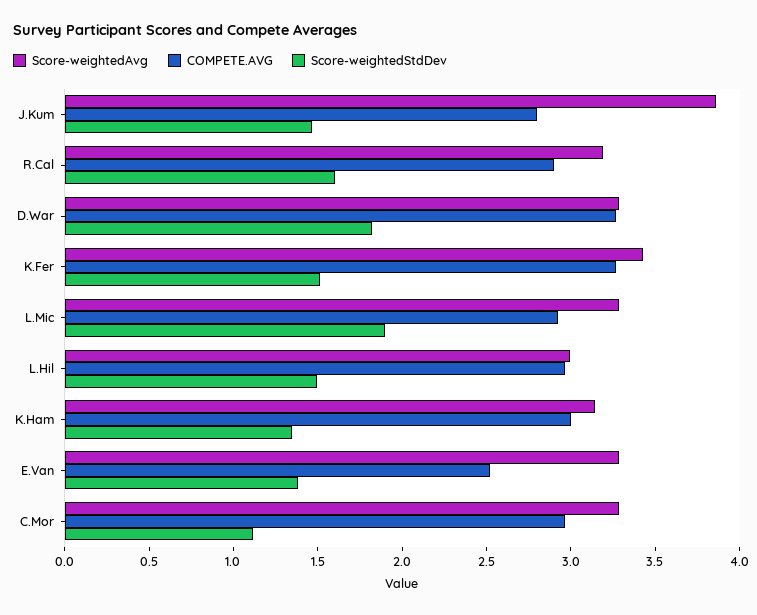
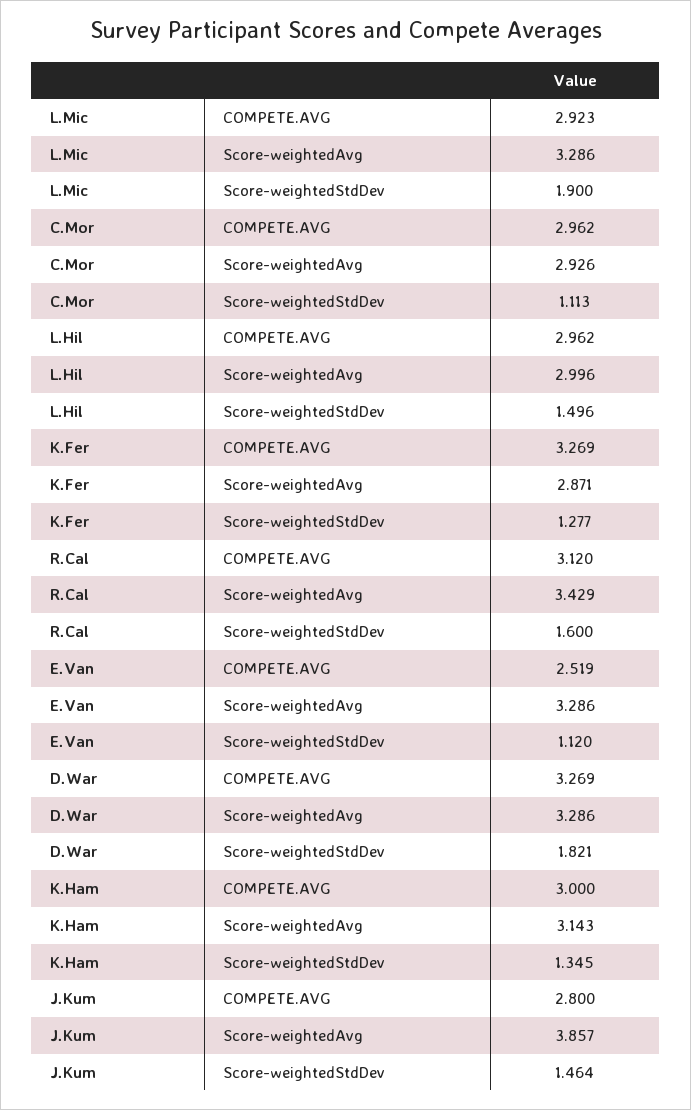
  {
    "Score-weightedAvg": {
      "J.Kum": 3.857,
-     "R.Cal": 3.2,
+     "R.Cal": 3.429,
      "D.War": 3.286,
-     "K.Fer": 3.4,
+     "K.Fer": 2.871,
      "L.Mic": 3.286,
      "L.Hil": 2.996,
      "K.Ham": 3.143,
      "E.Van": 3.286,
-     "C.Mor": 3.3
+     "C.Mor": 2.926
    },
    "COMPETE.AVG": {
      "J.Kum": 2.8,
-     "R.Cal": 2.9,
+     "R.Cal": 3.12,
      "D.War": 3.269,
      "K.Fer": 3.269,
      "L.Mic": 2.923,
      "L.Hil": 2.962,
      "K.Ham": 3,
      "E.Van": 2.519,
      "C.Mor": 2.962
    },
    "Score-weightedStdDev": {
      "J.Kum": 1.464,
      "R.Cal": 1.6,
      "D.War": 1.821,
-     "K.Fer": 1.5,
+     "K.Fer": 1.277,
      "L.Mic": 1.9,
      "L.Hil": 1.496,
      "K.Ham": 1.345,
-     "E.Van": 1.4,
+     "E.Van": 1.12,
      "C.Mor": 1.113
    }
  }

